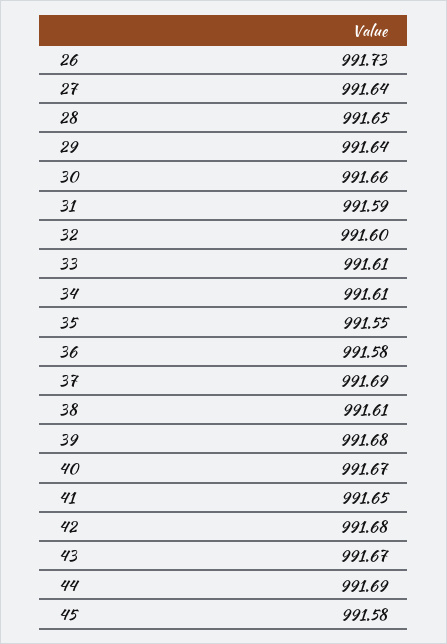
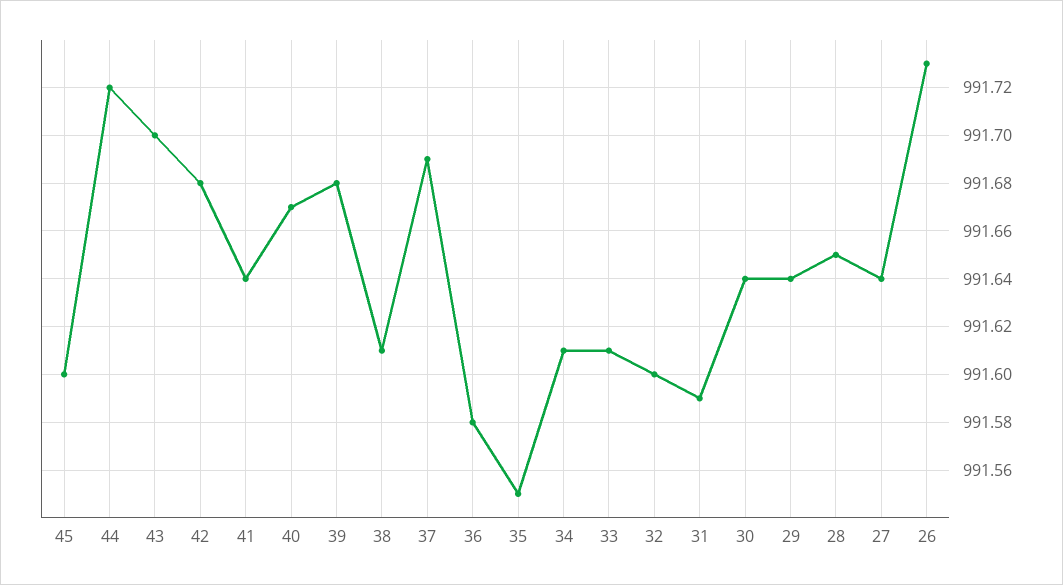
  {
    "26": 991.73,
    "27": 991.64,
    "28": 991.65,
    "29": 991.64,
-   "30": 991.66,
+   "30": 991.64,
    "31": 991.59,
    "32": 991.6,
    "33": 991.61,
    "34": 991.61,
    "35": 991.55,
    "36": 991.58,
    "37": 991.69,
    "38": 991.61,
    "39": 991.68,
    "40": 991.67,
-   "41": 991.65,
+   "41": 991.64,
    "42": 991.68,
-   "43": 991.67,
+   "43": 991.7,
-   "44": 991.69,
+   "44": 991.72,
-   "45": 991.58
+   "45": 991.6
  }

